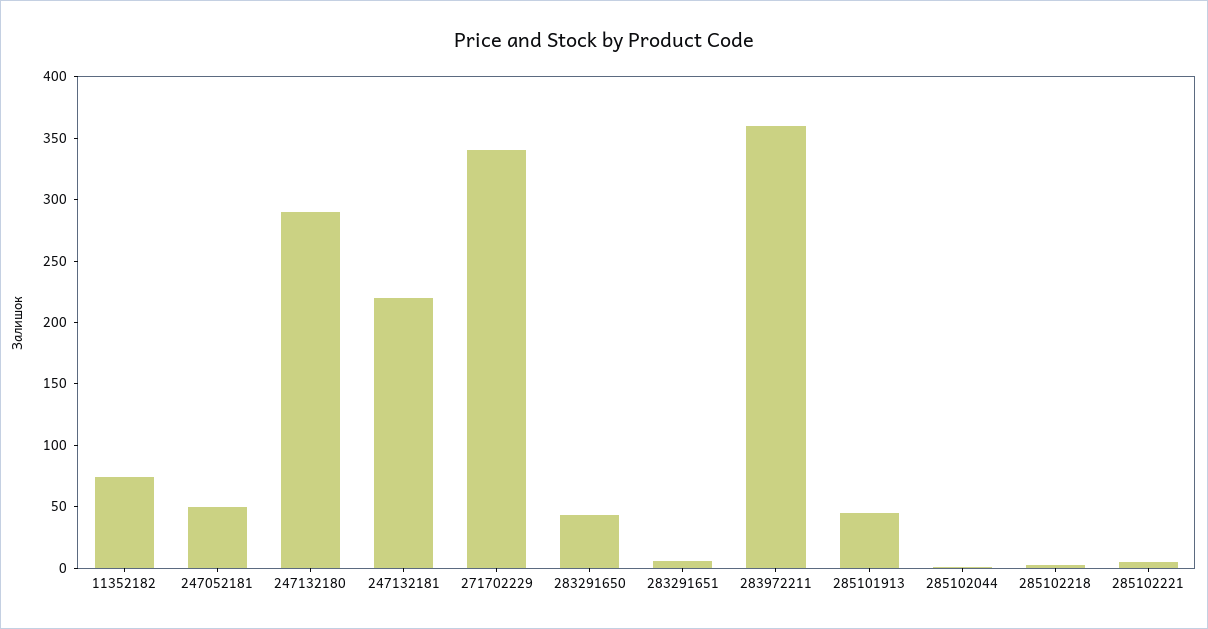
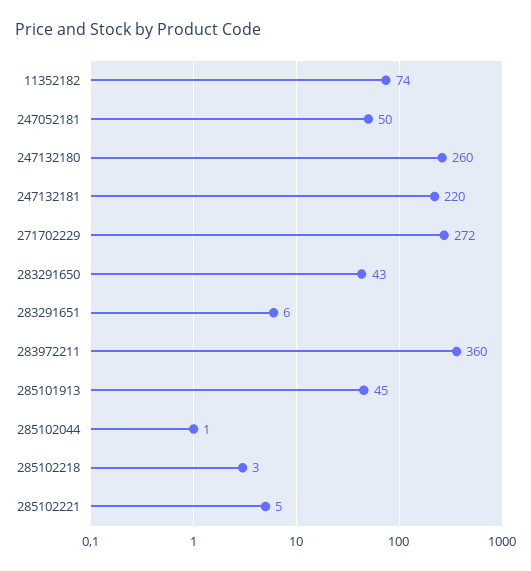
  {
    "11352182": 74,
    "247052181": 50,
-   "247132180": 290,
+   "247132180": 260,
    "247132181": 220,
-   "271702229": 340,
+   "271702229": 272,
    "283291650": 43,
    "283291651": 6,
    "283972211": 360,
    "285101913": 45,
    "285102044": 1,
    "285102218": 3,
    "285102221": 5
  }

